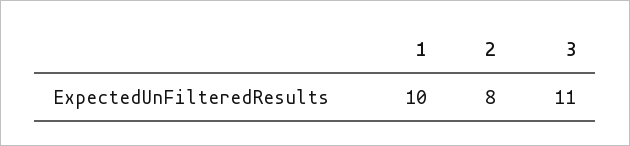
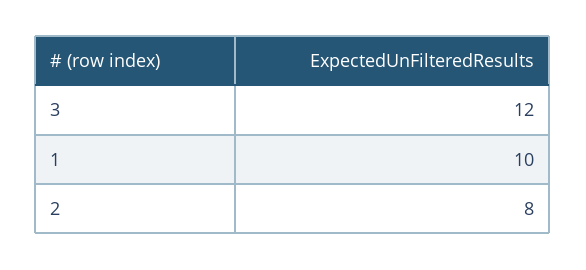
  {
    "1": 10,
    "2": 8,
-   "3": 11
+   "3": 12
  }

